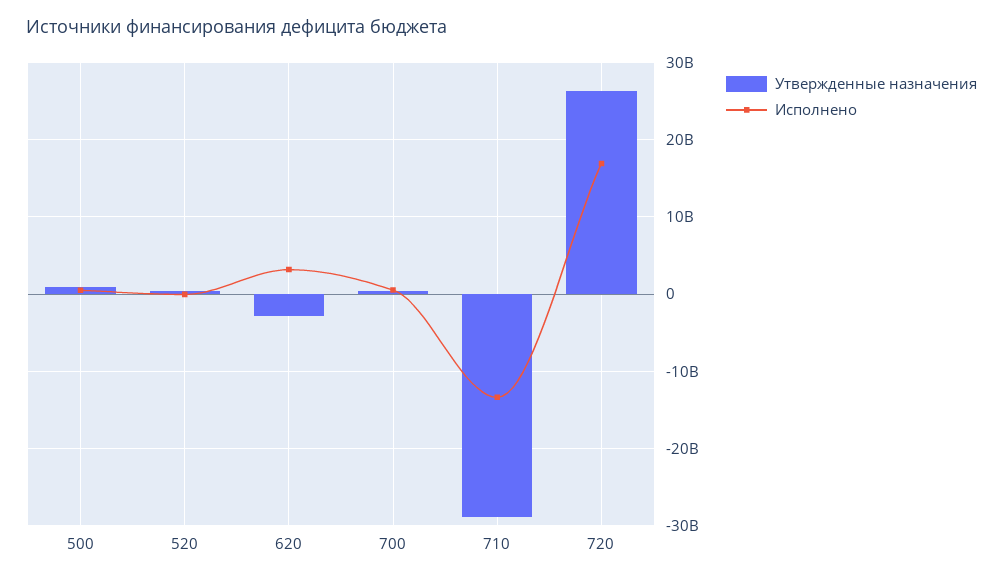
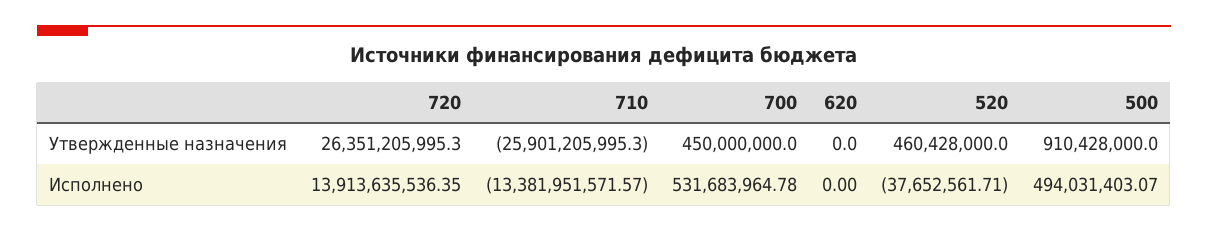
  {
    "Утвержденные назначения": {
      "500": 910428000,
      "520": 460428000,
-     "620": -3000000000,
+     "620": 0,
      "700": 450000000,
-     "710": -29000000000,
+     "710": -25901205995.3,
      "720": 26351205995.3
    },
    "Исполнено": {
      "500": 494031403.07,
      "520": -37652561.71,
-     "620": 3000000000,
+     "620": 0,
      "700": 531683964.78,
      "710": -13381951571.57,
-     "720": 17000000000
+     "720": 13913635536.35
    }
  }

